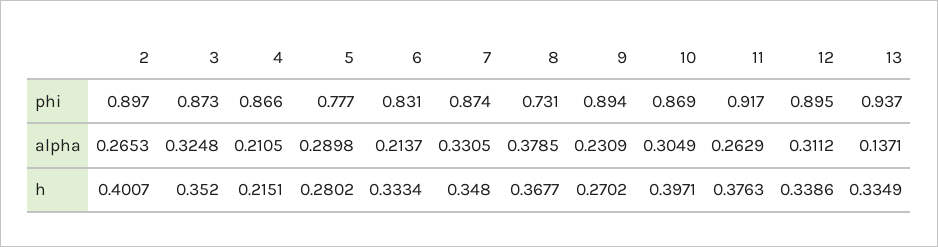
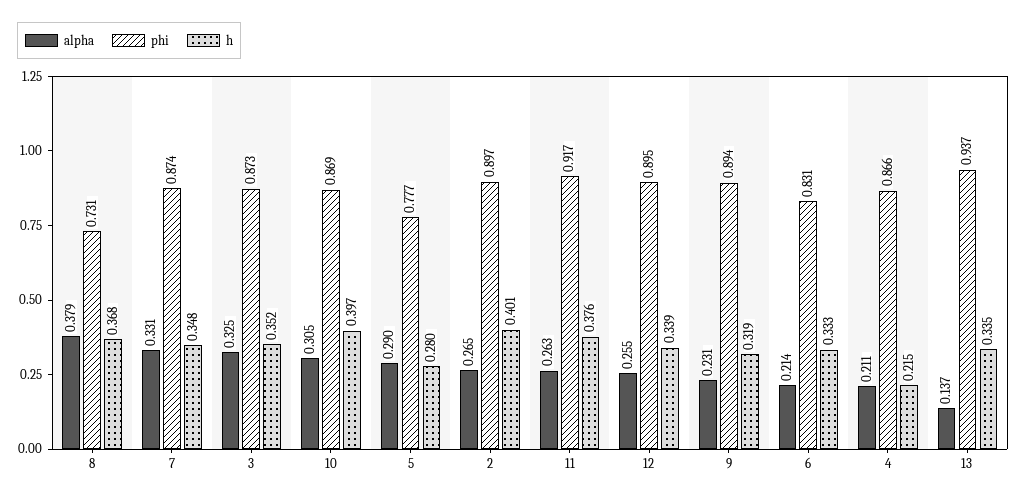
  {
    "phi": {
      "2": 0.897,
      "3": 0.873,
      "4": 0.866,
      "5": 0.777,
      "6": 0.831,
      "7": 0.874,
      "8": 0.731,
      "9": 0.894,
      "10": 0.869,
      "11": 0.917,
      "12": 0.895,
      "13": 0.937
    },
    "alpha": {
      "2": 0.2653,
      "3": 0.3248,
      "4": 0.2105,
      "5": 0.2898,
      "6": 0.2137,
      "7": 0.3305,
      "8": 0.3785,
      "9": 0.2309,
      "10": 0.3049,
      "11": 0.2629,
-     "12": 0.3112,
+     "12": 0.255,
      "13": 0.1371
    },
    "h": {
      "2": 0.4007,
      "3": 0.352,
      "4": 0.2151,
      "5": 0.2802,
      "6": 0.3334,
      "7": 0.348,
      "8": 0.3677,
-     "9": 0.2702,
+     "9": 0.319,
      "10": 0.3971,
      "11": 0.3763,
      "12": 0.3386,
      "13": 0.3349
    }
  }

